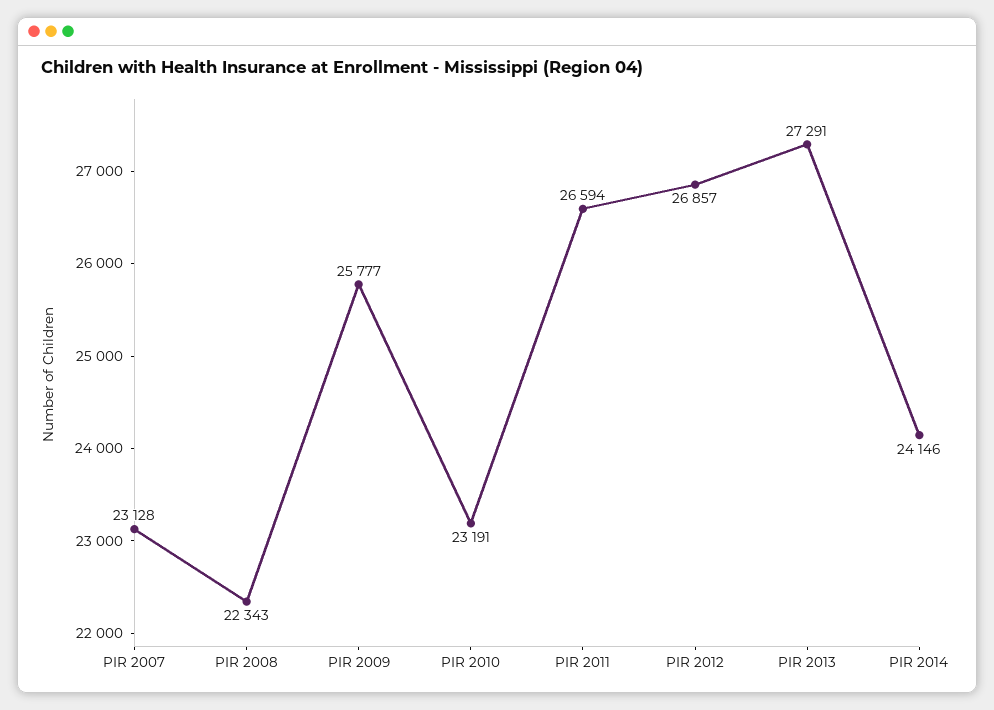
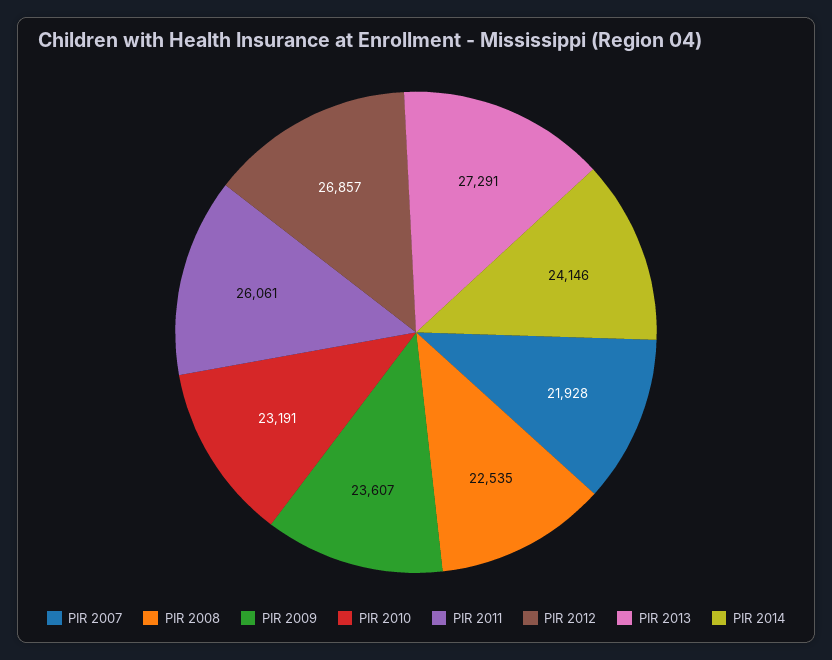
  {
-   "PIR 2007": 23128,
+   "PIR 2007": 21928,
-   "PIR 2008": 22343,
+   "PIR 2008": 22535,
-   "PIR 2009": 25777,
+   "PIR 2009": 23607,
    "PIR 2010": 23191,
-   "PIR 2011": 26594,
+   "PIR 2011": 26061,
    "PIR 2012": 26857,
    "PIR 2013": 27291,
    "PIR 2014": 24146
  }

